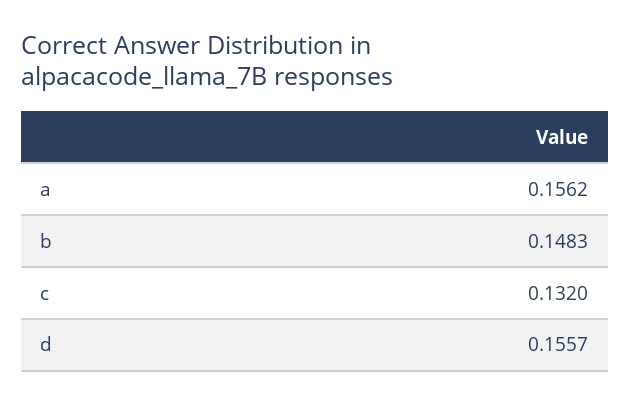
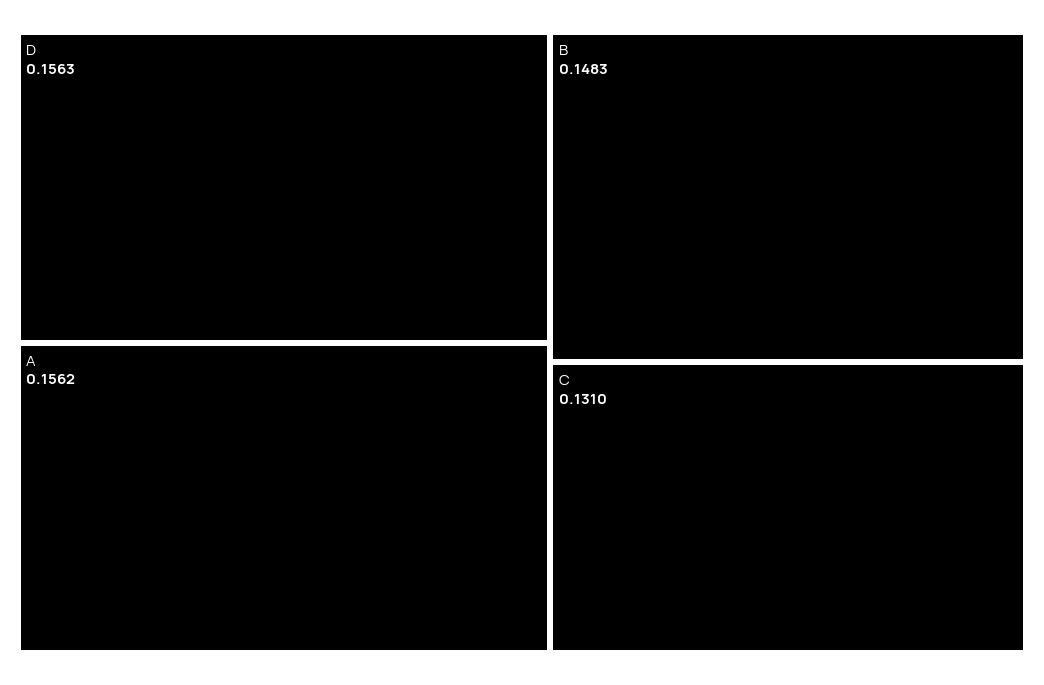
  {
    "a": 0.1562,
    "b": 0.1483,
-   "c": 0.132,
+   "c": 0.131,
-   "d": 0.1557
+   "d": 0.1563
  }

